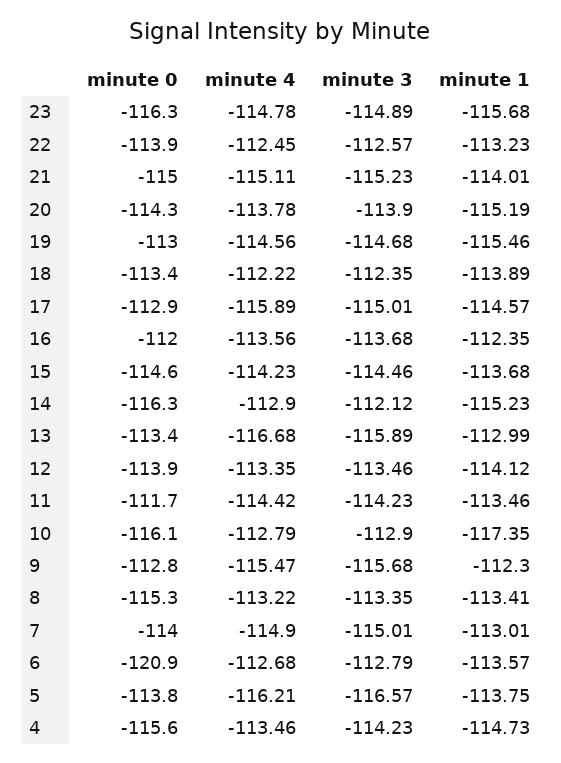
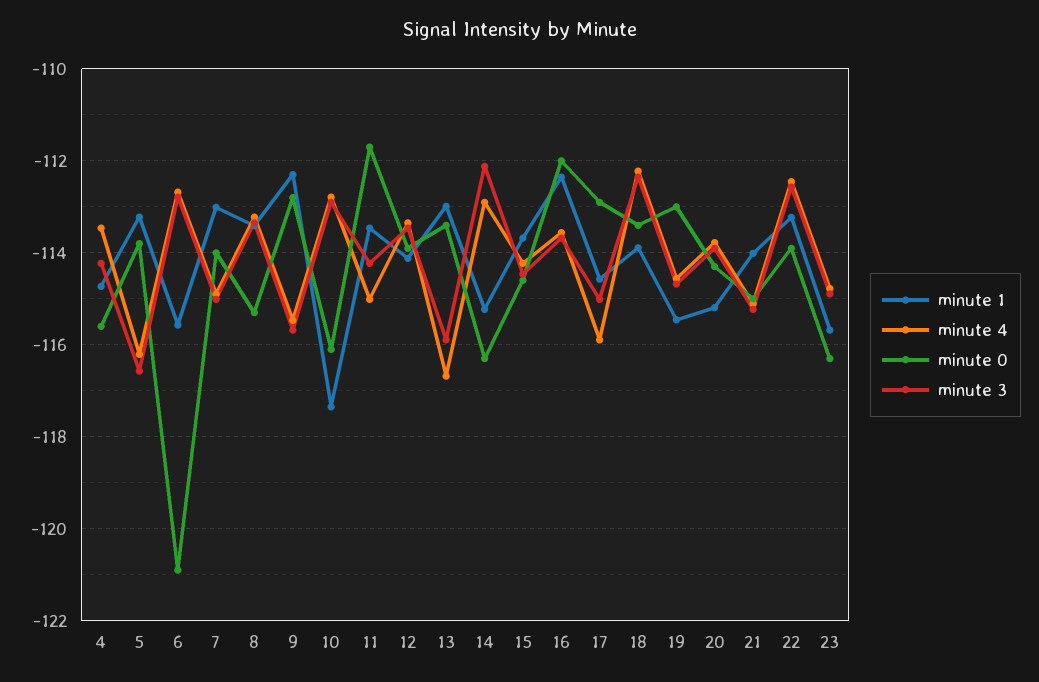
  {
    "minute 0": {
      "23": -116.3,
      "22": -113.9,
      "21": -115,
      "20": -114.3,
      "19": -113,
      "18": -113.4,
      "17": -112.9,
      "16": -112,
      "15": -114.6,
      "14": -116.3,
      "13": -113.4,
      "12": -113.9,
      "11": -111.7,
      "10": -116.1,
      "9": -112.8,
      "8": -115.3,
      "7": -114,
      "6": -120.9,
      "5": -113.8,
      "4": -115.6
    },
    "minute 4": {
      "23": -114.78,
      "22": -112.45,
      "21": -115.11,
      "20": -113.78,
      "19": -114.56,
      "18": -112.22,
      "17": -115.89,
      "16": -113.56,
      "15": -114.23,
      "14": -112.9,
      "13": -116.68,
      "12": -113.35,
-     "11": -114.42,
+     "11": -115,
      "10": -112.79,
      "9": -115.47,
      "8": -113.22,
      "7": -114.9,
      "6": -112.68,
      "5": -116.21,
      "4": -113.46
    },
    "minute 3": {
      "23": -114.89,
      "22": -112.57,
      "21": -115.23,
      "20": -113.9,
      "19": -114.68,
      "18": -112.35,
      "17": -115.01,
      "16": -113.68,
      "15": -114.46,
      "14": -112.12,
      "13": -115.89,
      "12": -113.46,
      "11": -114.23,
      "10": -112.9,
      "9": -115.68,
      "8": -113.35,
      "7": -115.01,
      "6": -112.79,
      "5": -116.57,
      "4": -114.23
    },
    "minute 1": {
      "23": -115.68,
      "22": -113.23,
      "21": -114.01,
      "20": -115.19,
      "19": -115.46,
      "18": -113.89,
      "17": -114.57,
      "16": -112.35,
      "15": -113.68,
      "14": -115.23,
      "13": -112.99,
      "12": -114.12,
      "11": -113.46,
      "10": -117.35,
      "9": -112.3,
      "8": -113.41,
      "7": -113.01,
-     "6": -113.57,
+     "6": -115.6,
-     "5": -113.75,
+     "5": -113.2,
      "4": -114.73
    }
  }

